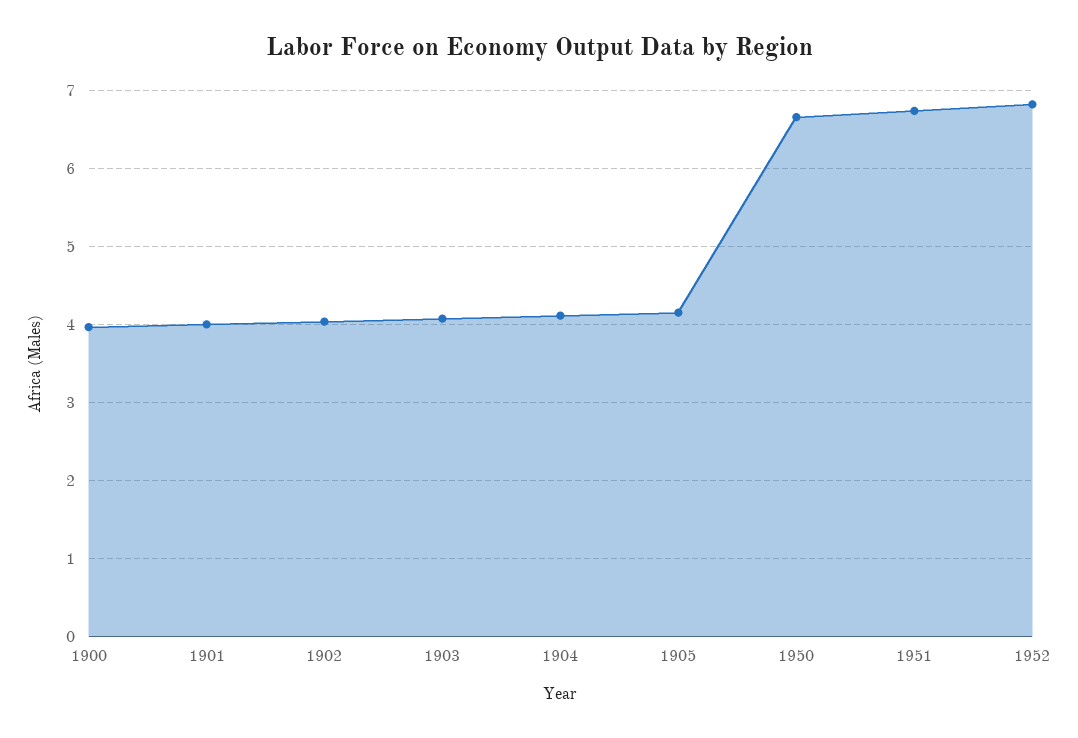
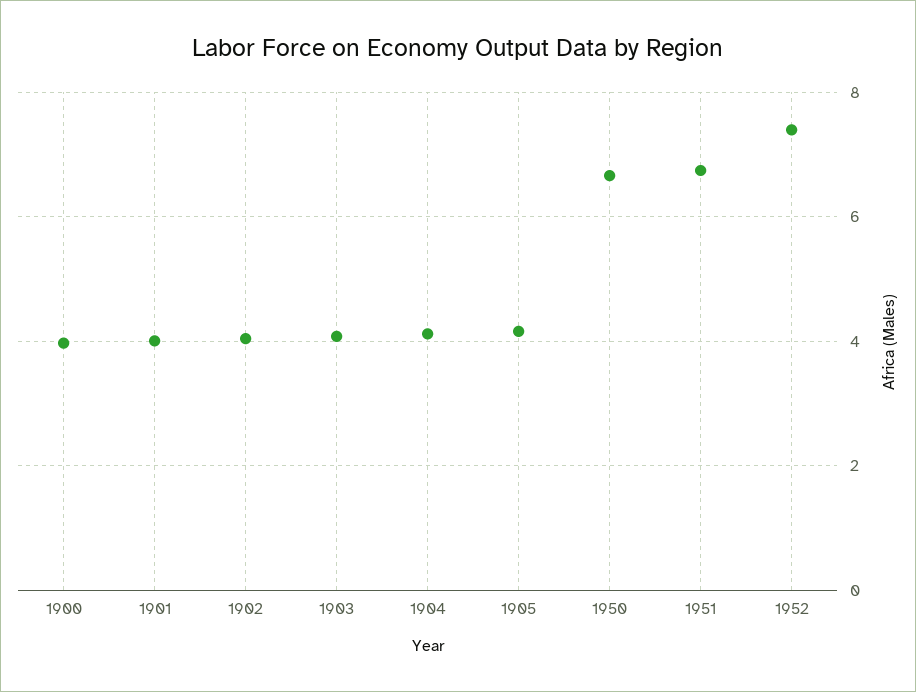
  {
    "1900": 4,
    "1901": 4,
    "1902": 4,
    "1903": 4.1,
    "1904": 4.1,
    "1905": 4.2,
    "1950": 6.7,
    "1951": 6.7,
-   "1952": 6.8
+   "1952": 7.4
  }

